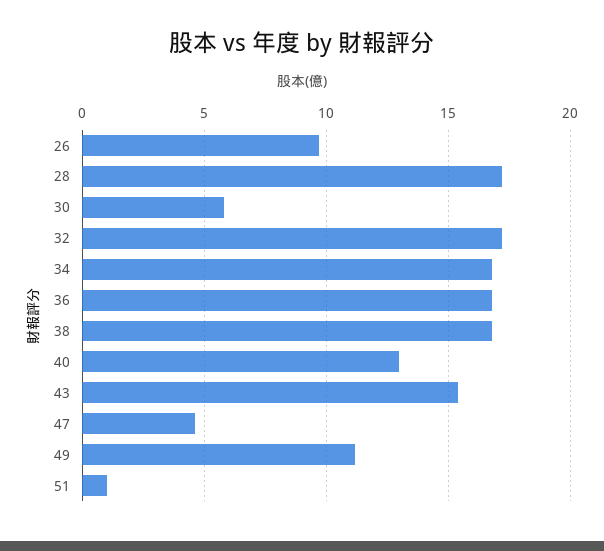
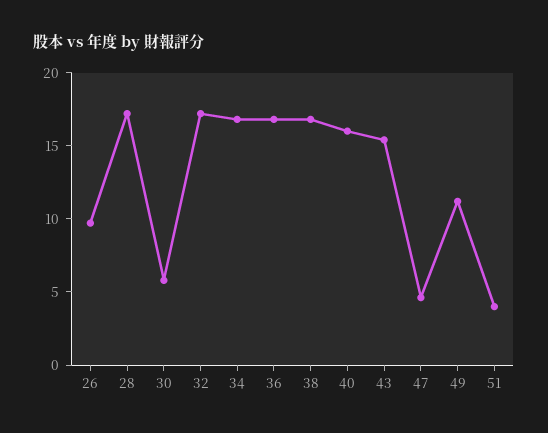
  {
    "26": 9.5,
    "28": 17,
    "30": 6,
    "32": 17,
    "34": 17,
    "36": 17,
    "38": 17,
-   "40": 13,
+   "40": 16,
    "43": 15.5,
    "47": 4.5,
    "49": 11,
-   "51": 1
+   "51": 4
  }

